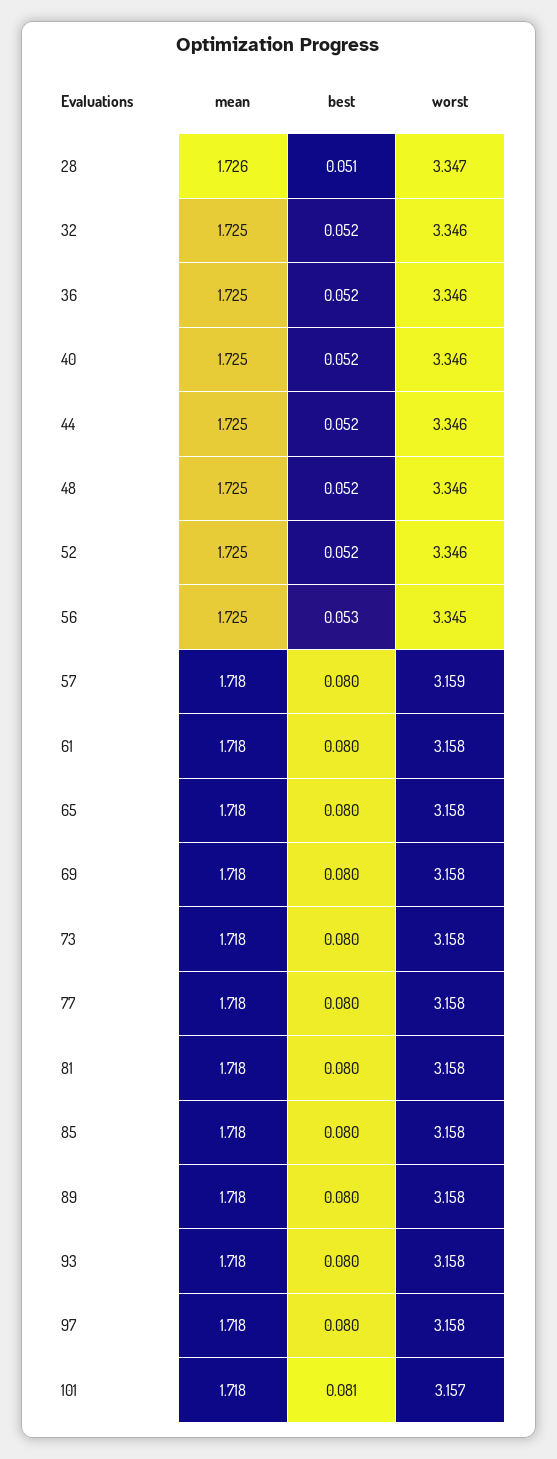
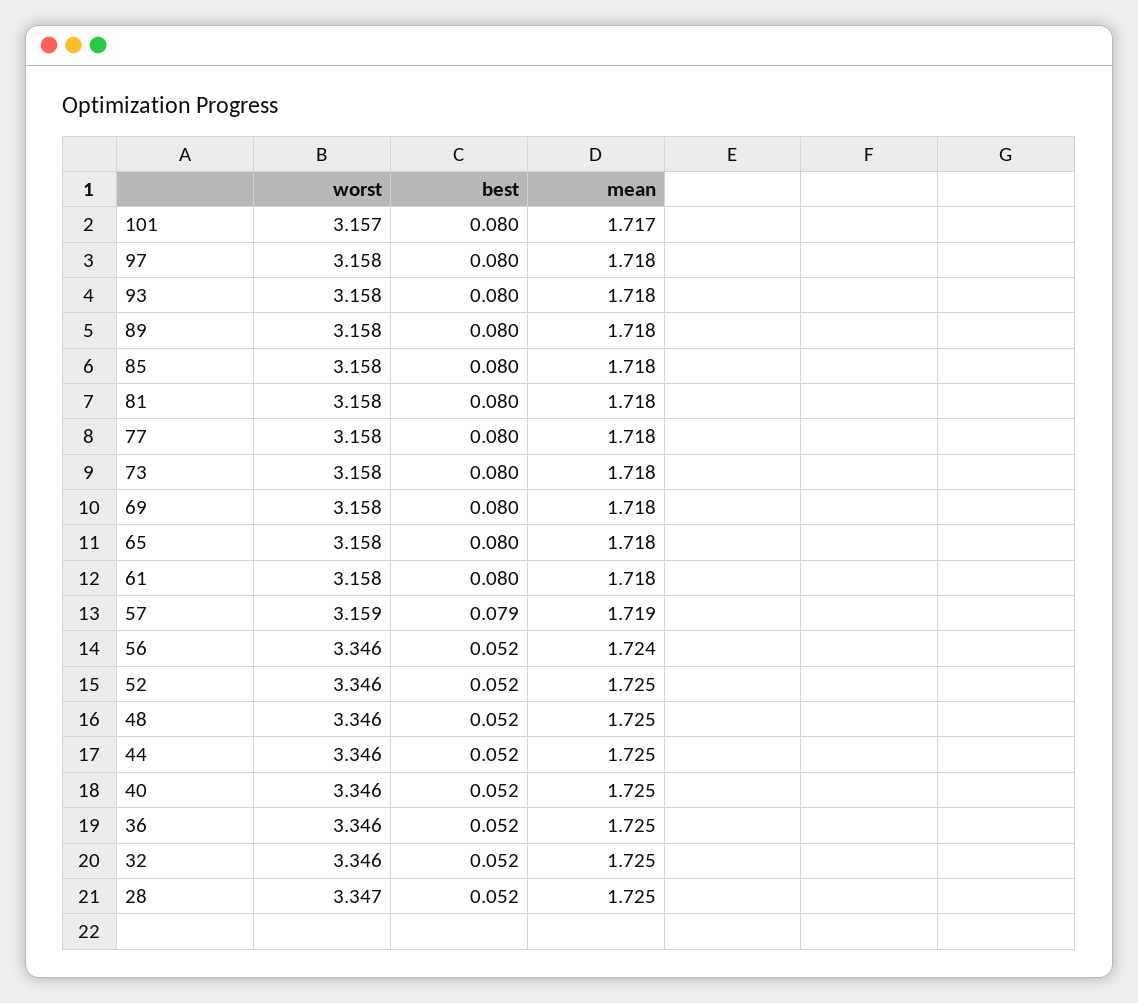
  {
    "mean": {
-     "28": 1.726,
+     "28": 1.725,
      "32": 1.725,
      "36": 1.725,
      "40": 1.725,
      "44": 1.725,
      "48": 1.725,
      "52": 1.725,
-     "56": 1.725,
+     "56": 1.724,
-     "57": 1.718,
+     "57": 1.719,
      "61": 1.718,
      "65": 1.718,
      "69": 1.718,
      "73": 1.718,
      "77": 1.718,
      "81": 1.718,
      "85": 1.718,
      "89": 1.718,
      "93": 1.718,
      "97": 1.718,
-     "101": 1.718
+     "101": 1.717
    },
    "best": {
-     "28": 0.051,
+     "28": 0.052,
      "32": 0.052,
      "36": 0.052,
      "40": 0.052,
      "44": 0.052,
      "48": 0.052,
      "52": 0.052,
-     "56": 0.053,
+     "56": 0.052,
-     "57": 0.08,
+     "57": 0.079,
      "61": 0.08,
      "65": 0.08,
      "69": 0.08,
      "73": 0.08,
      "77": 0.08,
      "81": 0.08,
      "85": 0.08,
      "89": 0.08,
      "93": 0.08,
      "97": 0.08,
-     "101": 0.081
+     "101": 0.08
    },
    "worst": {
      "28": 3.347,
      "32": 3.346,
      "36": 3.346,
      "40": 3.346,
      "44": 3.346,
      "48": 3.346,
      "52": 3.346,
-     "56": 3.345,
+     "56": 3.346,
      "57": 3.159,
      "61": 3.158,
      "65": 3.158,
      "69": 3.158,
      "73": 3.158,
      "77": 3.158,
      "81": 3.158,
      "85": 3.158,
      "89": 3.158,
      "93": 3.158,
      "97": 3.158,
      "101": 3.157
    }
  }

